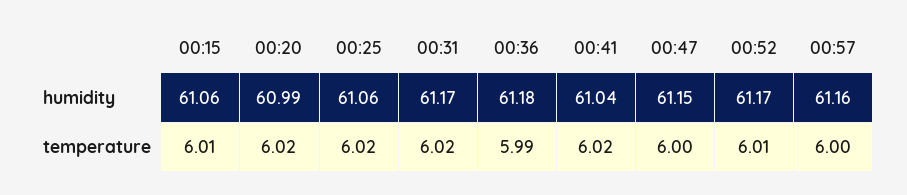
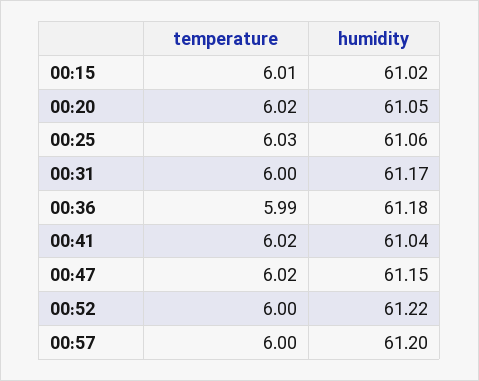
  {
    "00:15": {
-     "humidity": 61.06,
+     "humidity": 61.02,
      "temperature": 6.01
    },
    "00:20": {
-     "humidity": 60.99,
+     "humidity": 61.05,
      "temperature": 6.02
    },
    "00:25": {
      "humidity": 61.06,
-     "temperature": 6.02
+     "temperature": 6.03
    },
    "00:31": {
      "humidity": 61.17,
-     "temperature": 6.02
+     "temperature": 6
    },
    "00:36": {
      "humidity": 61.18,
      "temperature": 5.99
    },
    "00:41": {
      "humidity": 61.04,
      "temperature": 6.02
    },
    "00:47": {
      "humidity": 61.15,
-     "temperature": 6
+     "temperature": 6.02
    },
    "00:52": {
-     "humidity": 61.17,
+     "humidity": 61.22,
-     "temperature": 6.01
+     "temperature": 6
    },
    "00:57": {
-     "humidity": 61.16,
+     "humidity": 61.2,
      "temperature": 6
    }
  }

